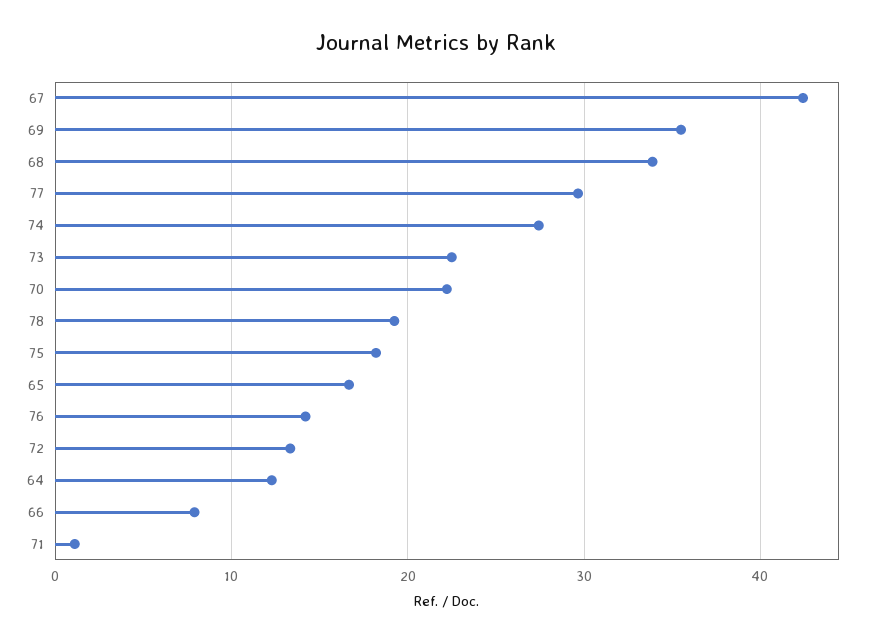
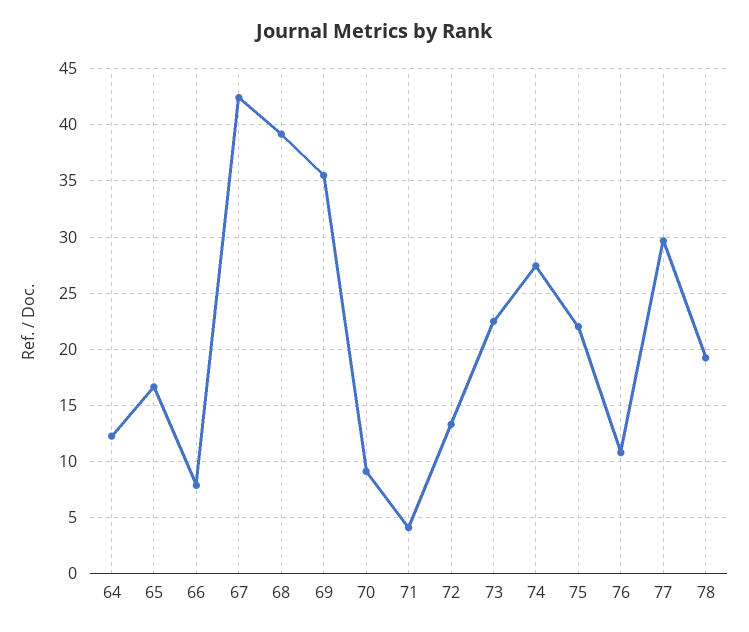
  {
    "67": 42,
    "69": 36,
-   "68": 34,
+   "68": 39,
    "77": 30,
    "74": 27,
    "73": 23,
-   "70": 22,
+   "70": 9,
    "78": 19,
-   "75": 18,
+   "75": 22,
    "65": 17,
-   "76": 14,
+   "76": 11,
    "72": 13,
    "64": 12,
    "66": 8,
-   "71": 1
+   "71": 4
  }

